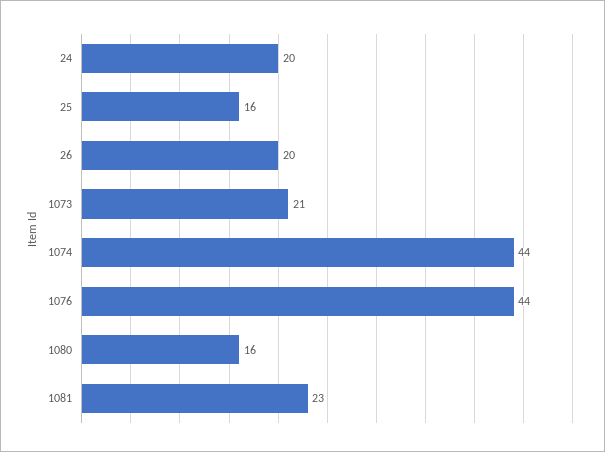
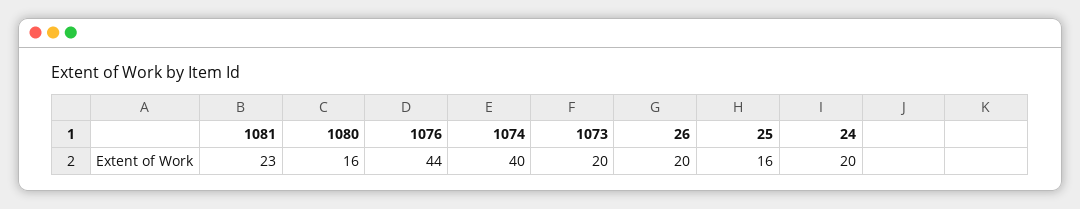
  {
    "24": 20,
    "25": 16,
    "26": 20,
-   "1073": 21,
+   "1073": 20,
-   "1074": 44,
+   "1074": 40,
    "1076": 44,
    "1080": 16,
    "1081": 23
  }

